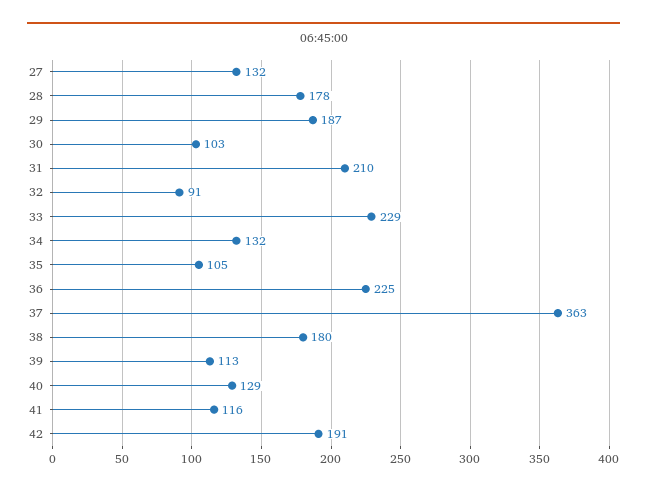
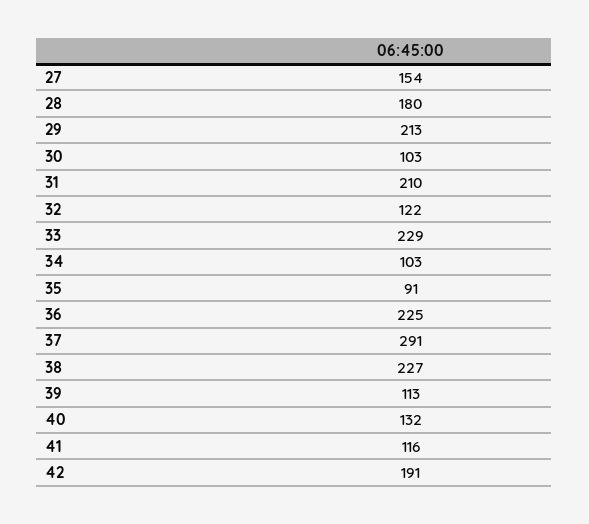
  {
-   "27": 132,
+   "27": 154,
-   "28": 178,
+   "28": 180,
-   "29": 187,
+   "29": 213,
    "30": 103,
    "31": 210,
-   "32": 91,
+   "32": 122,
    "33": 229,
-   "34": 132,
+   "34": 103,
-   "35": 105,
+   "35": 91,
    "36": 225,
-   "37": 363,
+   "37": 291,
-   "38": 180,
+   "38": 227,
    "39": 113,
-   "40": 129,
+   "40": 132,
    "41": 116,
    "42": 191
  }

